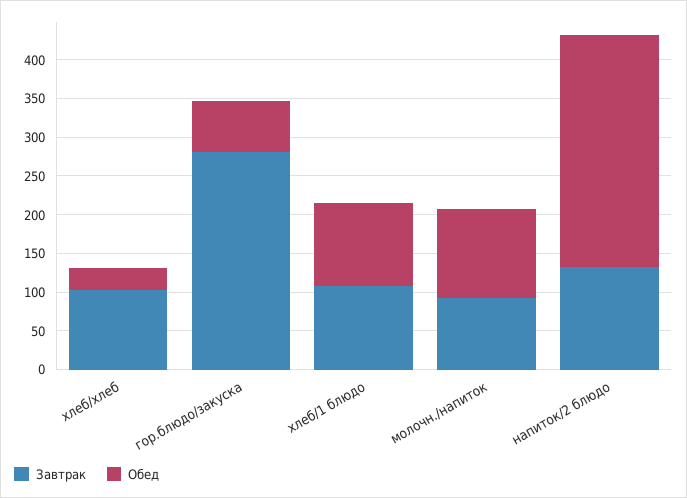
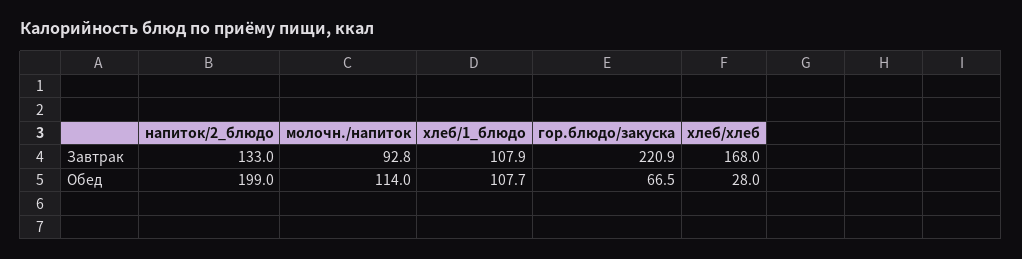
  {
    "Завтрак": {
-     "хлеб/хлеб": 100,
+     "хлеб/хлеб": 168,
-     "гор.блюдо/закуска": 275,
+     "гор.блюдо/закуска": 220.9,
      "хлеб/1 блюдо": 107.9,
      "молочн./напиток": 92.8,
      "напиток/2 блюдо": 133
    },
    "Обед": {
      "хлеб/хлеб": 28,
      "гор.блюдо/закуска": 66.5,
      "хлеб/1 блюдо": 107.7,
      "молочн./напиток": 114,
-     "напиток/2 блюдо": 300
+     "напиток/2 блюдо": 199
    }
  }

